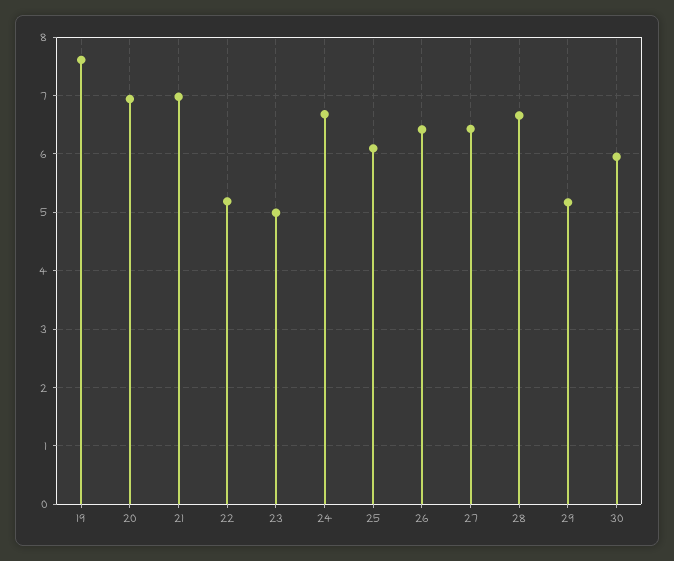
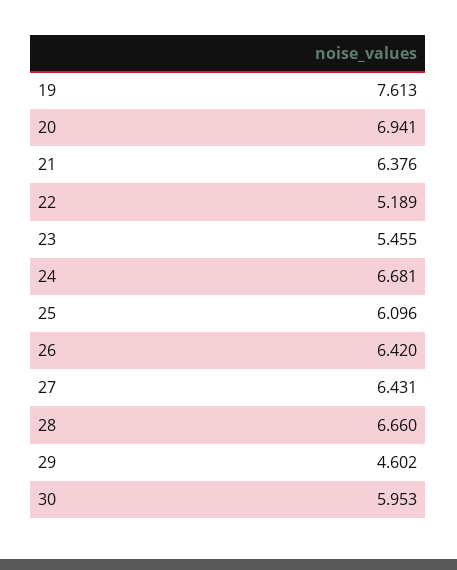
  {
    "19": 7.613,
    "20": 6.941,
-   "21": 7,
+   "21": 6.376,
    "22": 5.189,
-   "23": 5,
+   "23": 5.455,
    "24": 6.681,
    "25": 6.096,
    "26": 6.42,
    "27": 6.431,
    "28": 6.66,
-   "29": 5.2,
+   "29": 4.602,
    "30": 5.953
  }

